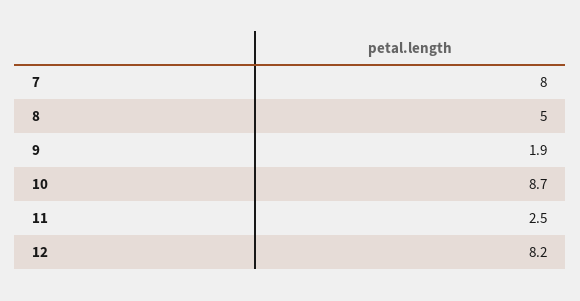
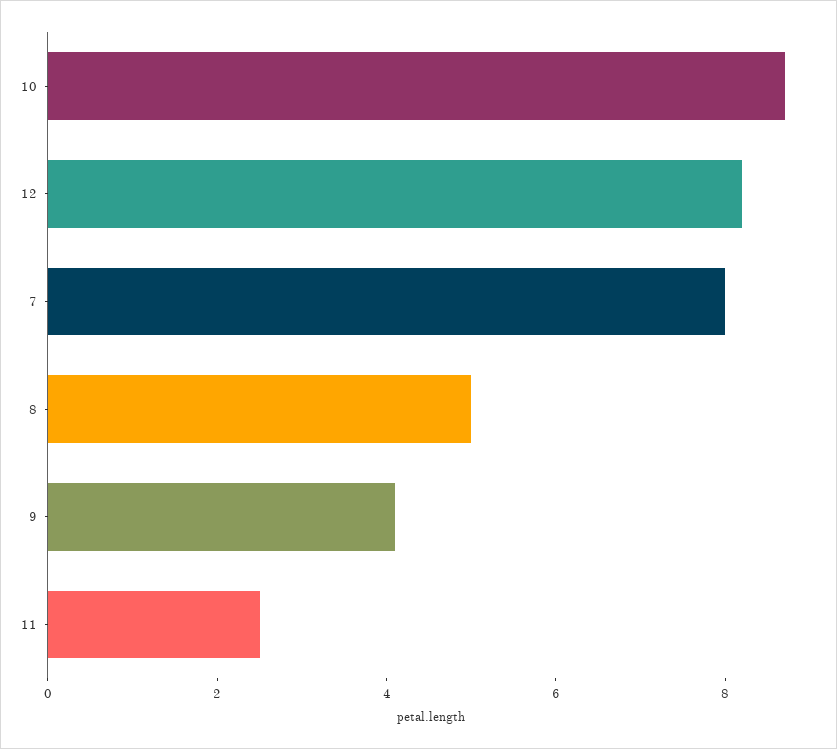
  {
    "7": 8,
    "8": 5,
-   "9": 1.9,
+   "9": 4,
    "10": 8.7,
    "11": 2.5,
    "12": 8.2
  }

